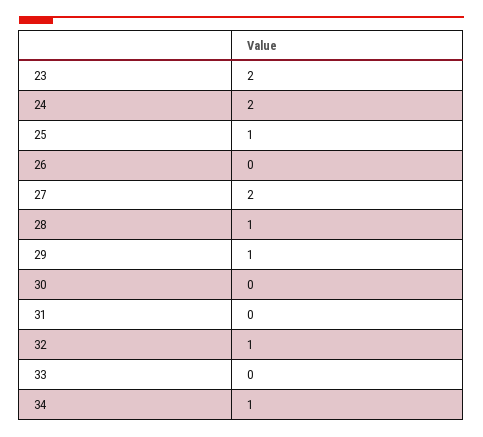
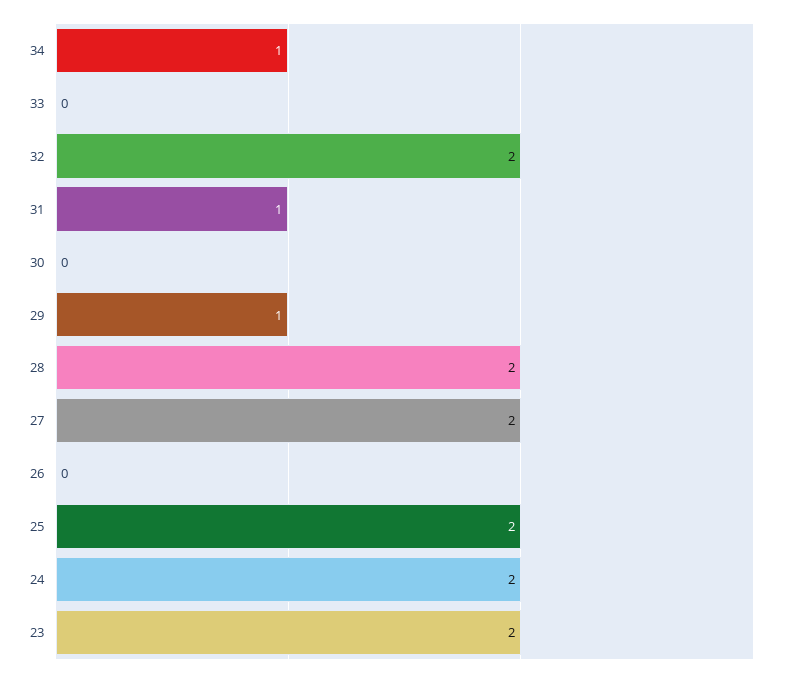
  {
    "23": 2,
    "24": 2,
-   "25": 1,
+   "25": 2,
    "26": 0,
    "27": 2,
-   "28": 1,
+   "28": 2,
    "29": 1,
    "30": 0,
-   "31": 0,
+   "31": 1,
-   "32": 1,
+   "32": 2,
    "33": 0,
    "34": 1
  }

